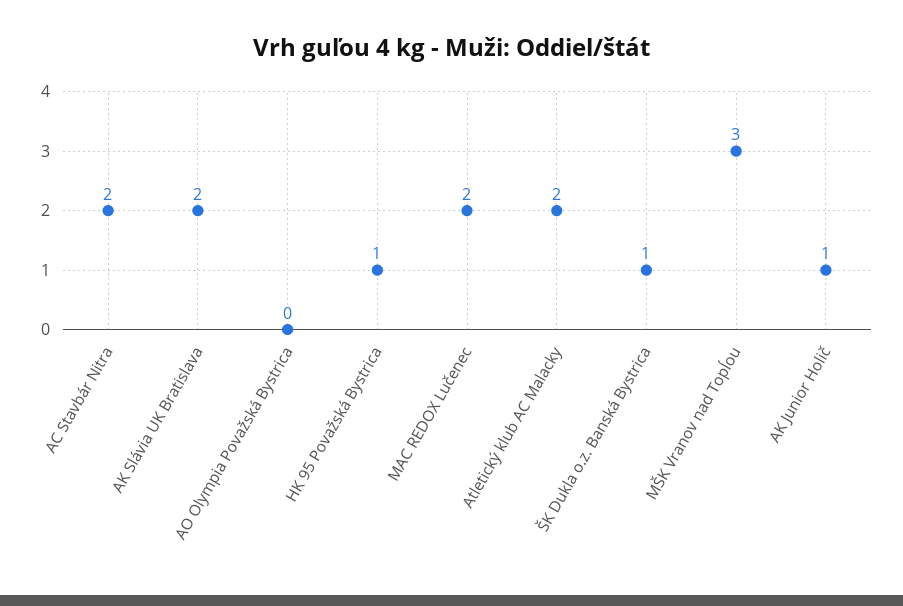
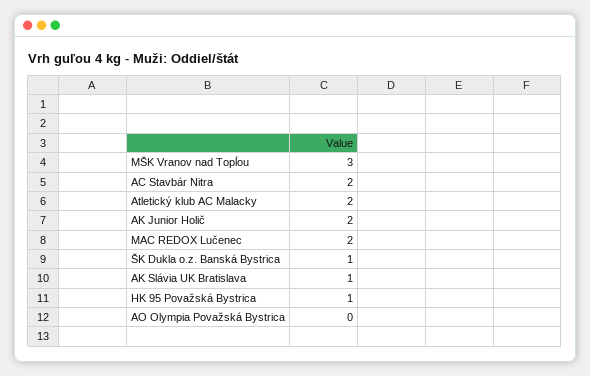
  {
    "AC Stavbár Nitra": 2,
-   "AK Slávia UK Bratislava": 2,
+   "AK Slávia UK Bratislava": 1,
    "AO Olympia Považská Bystrica": 0,
    "HK 95 Považská Bystrica": 1,
    "MAC REDOX Lučenec": 2,
    "Atletický klub AC Malacky": 2,
    "ŠK Dukla o.z. Banská Bystrica": 1,
    "MŠK Vranov nad Topĺou": 3,
-   "AK Junior Holič": 1
+   "AK Junior Holič": 2
  }

